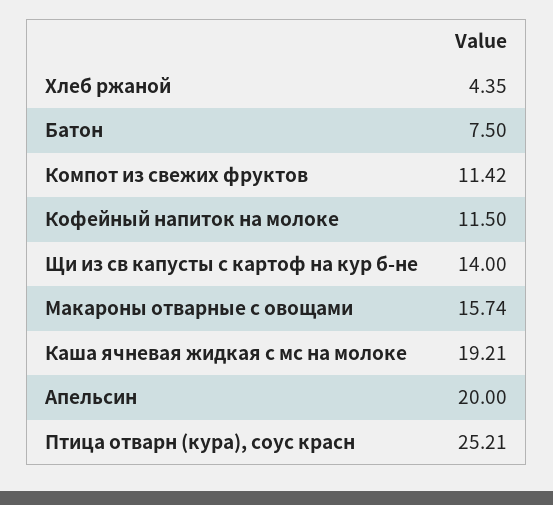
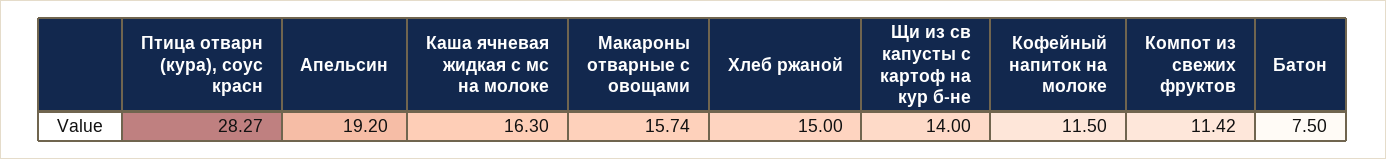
  {
-   "Хлеб ржаной": 4.35,
+   "Хлеб ржаной": 15,
    "Батон": 7.5,
    "Компот из свежих фруктов": 11.42,
    "Кофейный напиток на молоке": 11.5,
    "Щи из св капусты с картоф на кур б-не": 14,
    "Макароны отварные с овощами": 15.74,
-   "Каша ячневая жидкая с мс на молоке": 19.21,
+   "Каша ячневая жидкая с мс на молоке": 16.3,
-   "Апельсин": 20,
+   "Апельсин": 19.2,
-   "Птица отварн (кура), соус красн": 25.21
+   "Птица отварн (кура), соус красн": 28.27
  }

